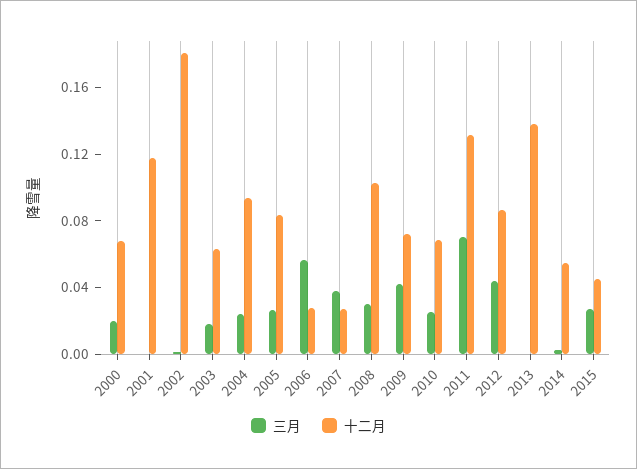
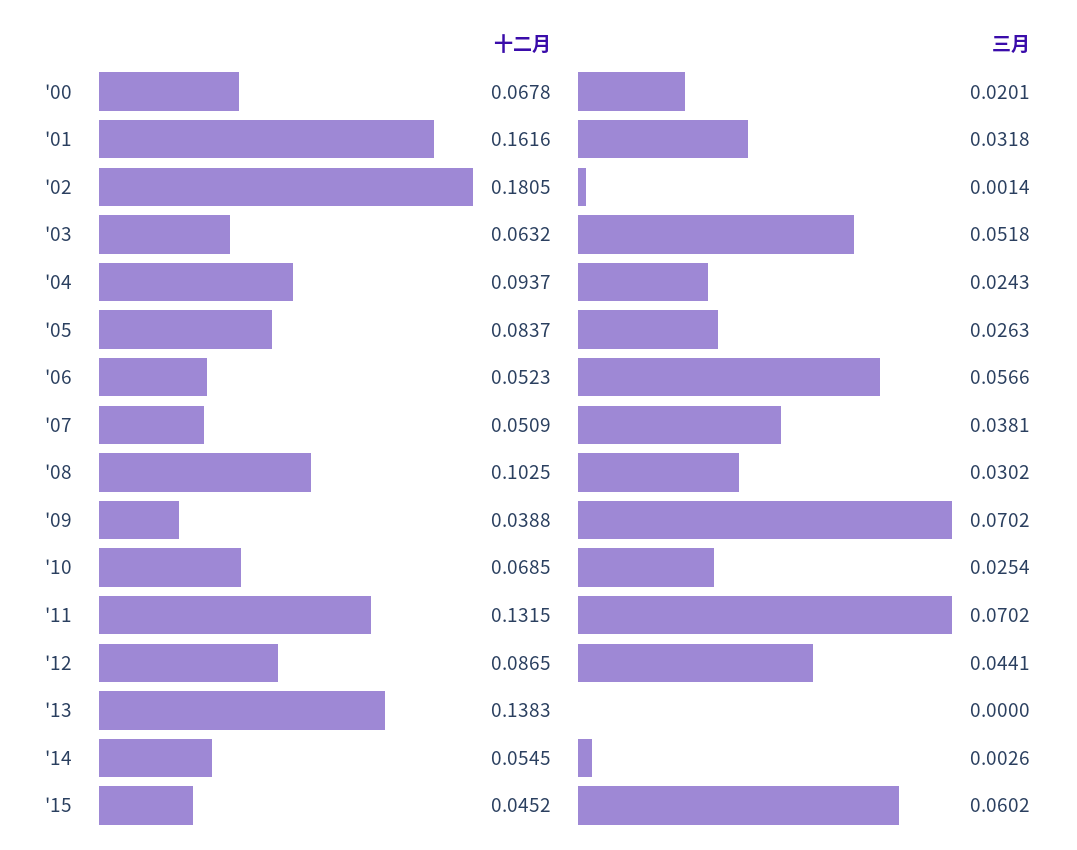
  {
    "三月": {
      "2000": 0.0201,
-     "2001": 0,
+     "2001": 0.0318,
      "2002": 0.0014,
-     "2003": 0.02,
+     "2003": 0.0518,
      "2004": 0.0243,
      "2005": 0.0263,
      "2006": 0.0566,
      "2007": 0.0381,
      "2008": 0.0302,
-     "2009": 0.04,
+     "2009": 0.0702,
      "2010": 0.0254,
      "2011": 0.0702,
      "2012": 0.0441,
      "2013": 0,
      "2014": 0.0026,
-     "2015": 0.03
+     "2015": 0.0602
    },
    "十二月": {
      "2000": 0.0678,
-     "2001": 0.12,
+     "2001": 0.1616,
      "2002": 0.1805,
      "2003": 0.0632,
      "2004": 0.0937,
      "2005": 0.0837,
-     "2006": 0.03,
+     "2006": 0.0523,
-     "2007": 0.03,
+     "2007": 0.0509,
      "2008": 0.1025,
-     "2009": 0.07,
+     "2009": 0.0388,
      "2010": 0.0685,
      "2011": 0.1315,
      "2012": 0.0865,
      "2013": 0.1383,
      "2014": 0.0545,
      "2015": 0.0452
    }
  }

